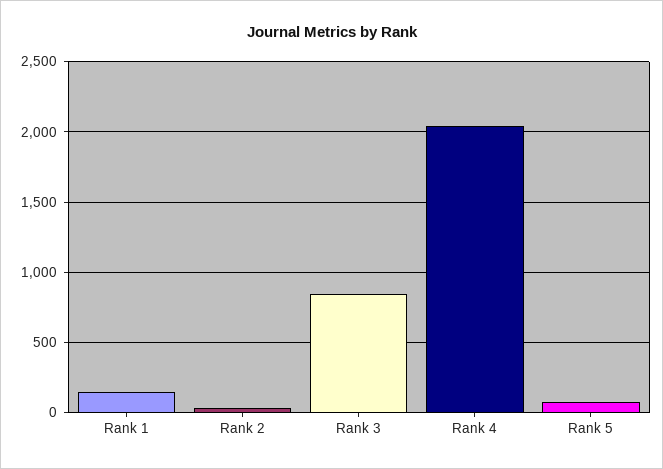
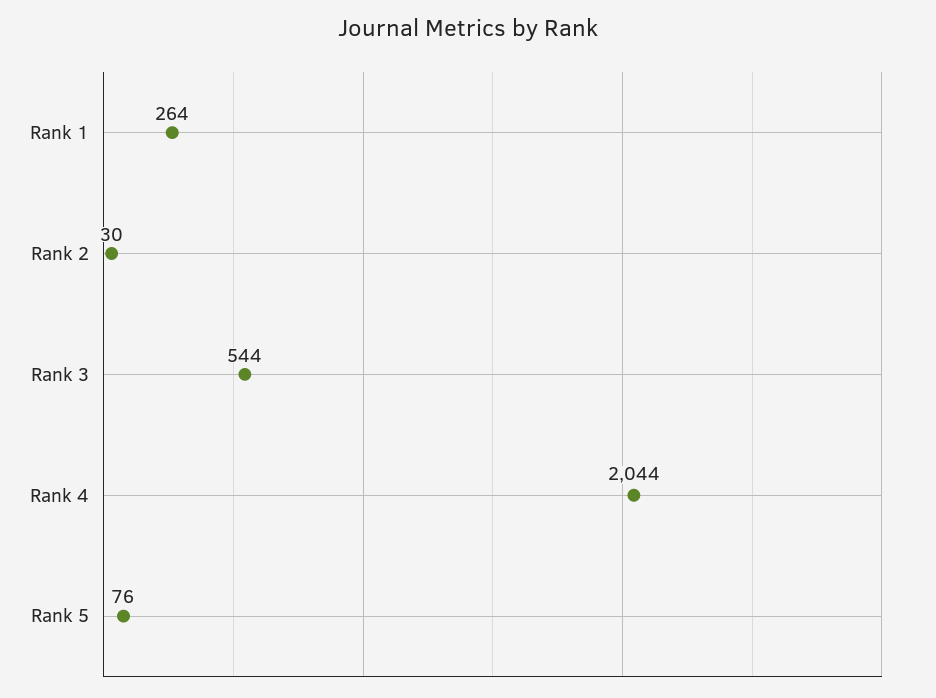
  {
-   "Rank 1": 150,
+   "Rank 1": 264,
    "Rank 2": 30,
-   "Rank 3": 850,
+   "Rank 3": 544,
    "Rank 4": 2044,
    "Rank 5": 76
  }

